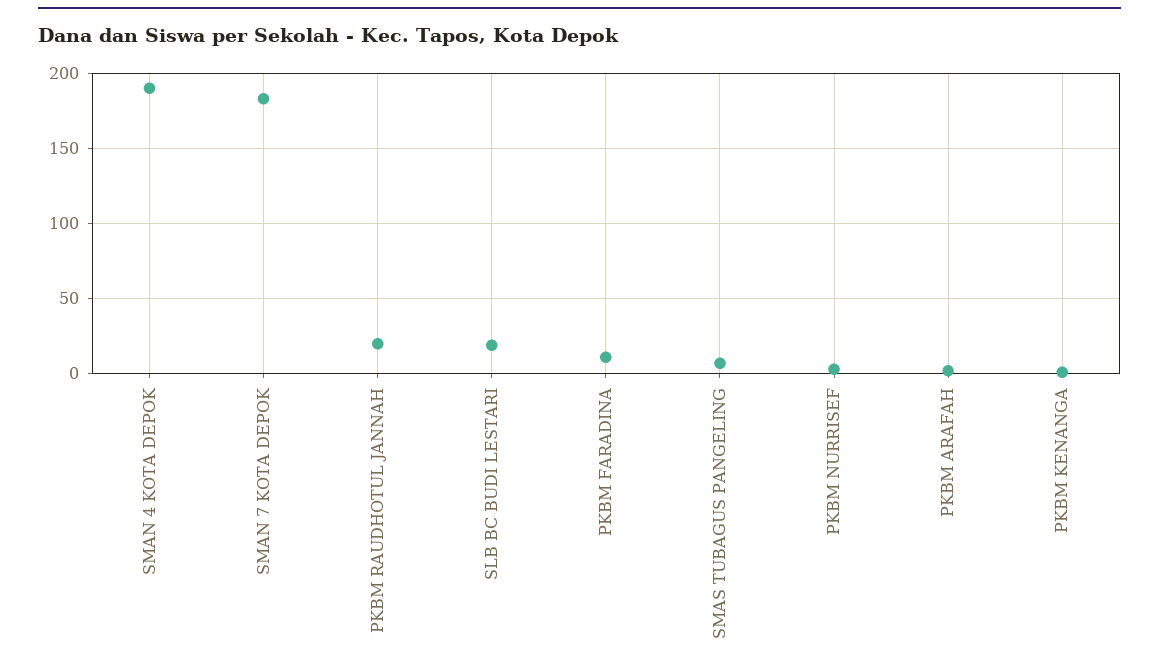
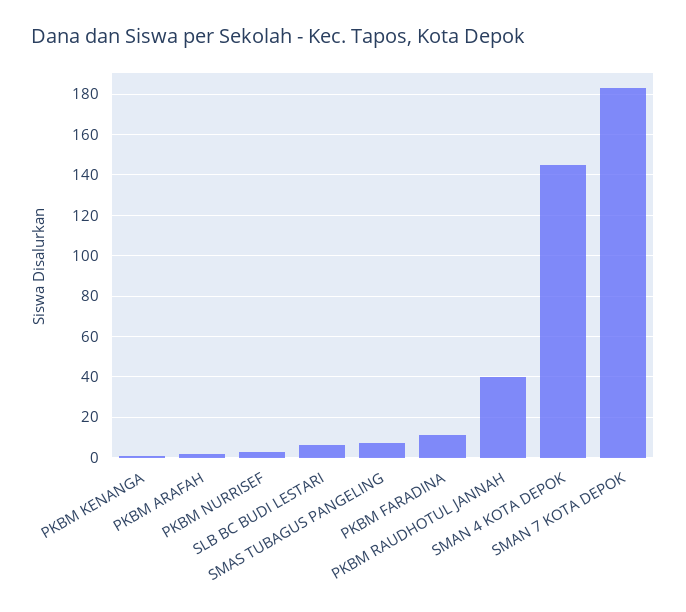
  {
-   "SMAN 4 KOTA DEPOK": 190,
+   "SMAN 4 KOTA DEPOK": 145,
    "SMAN 7 KOTA DEPOK": 185,
-   "PKBM RAUDHOTUL JANNAH": 20,
+   "PKBM RAUDHOTUL JANNAH": 40,
-   "SLB BC BUDI LESTARI": 20,
+   "SLB BC BUDI LESTARI": 5,
    "PKBM FARADINA": 10,
    "SMAS TUBAGUS PANGELING": 5,
    "PKBM NURRISEF": 5,
    "PKBM ARAFAH": 0,
    "PKBM KENANGA": 0
  }

